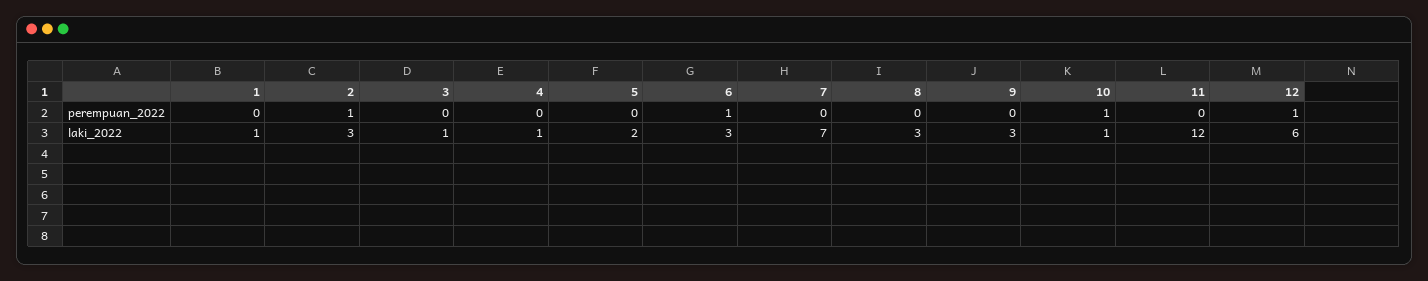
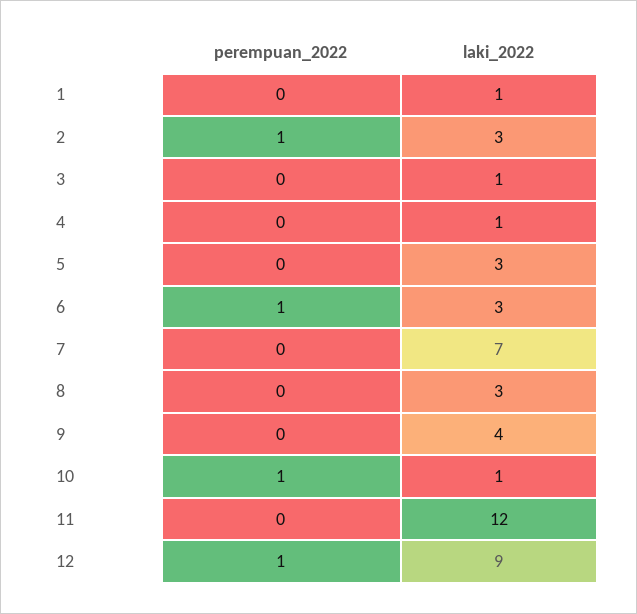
  {
    "1": {
      "perempuan_2022": 0,
      "laki_2022": 1
    },
    "2": {
      "perempuan_2022": 1,
      "laki_2022": 3
    },
    "3": {
      "perempuan_2022": 0,
      "laki_2022": 1
    },
    "4": {
      "perempuan_2022": 0,
      "laki_2022": 1
    },
    "5": {
      "perempuan_2022": 0,
-     "laki_2022": 2
+     "laki_2022": 3
    },
    "6": {
      "perempuan_2022": 1,
      "laki_2022": 3
    },
    "7": {
      "perempuan_2022": 0,
      "laki_2022": 7
    },
    "8": {
      "perempuan_2022": 0,
      "laki_2022": 3
    },
    "9": {
      "perempuan_2022": 0,
-     "laki_2022": 3
+     "laki_2022": 4
    },
    "10": {
      "perempuan_2022": 1,
      "laki_2022": 1
    },
    "11": {
      "perempuan_2022": 0,
      "laki_2022": 12
    },
    "12": {
      "perempuan_2022": 1,
-     "laki_2022": 6
+     "laki_2022": 9
    }
  }

